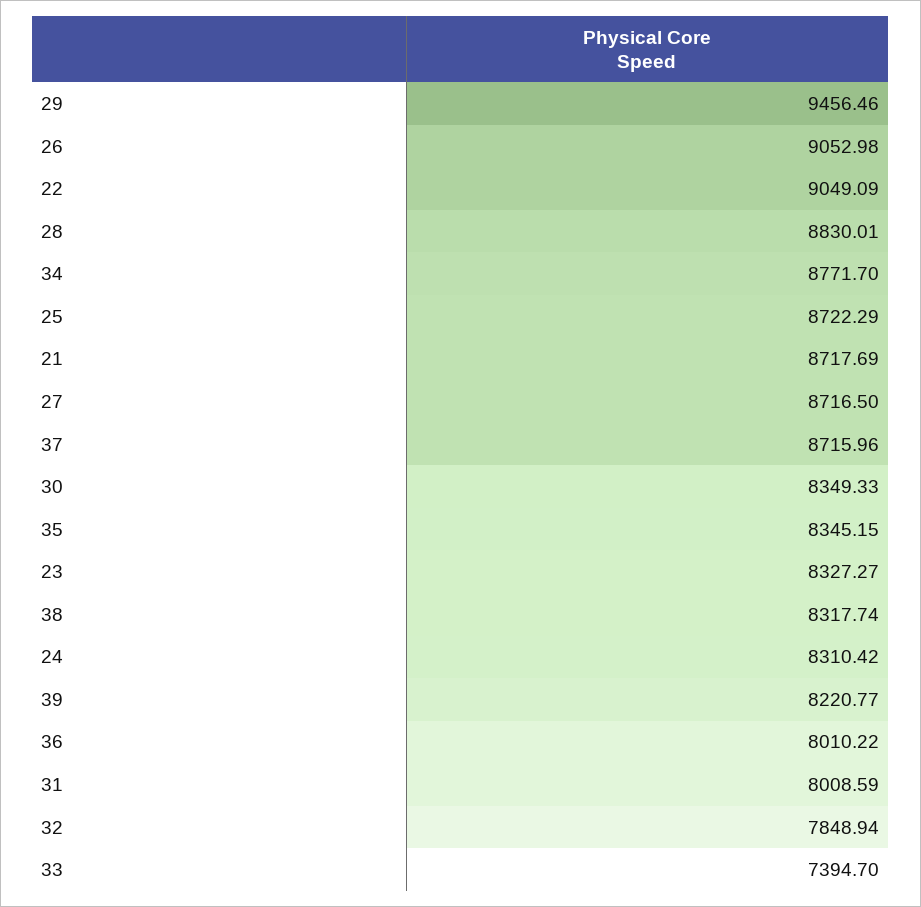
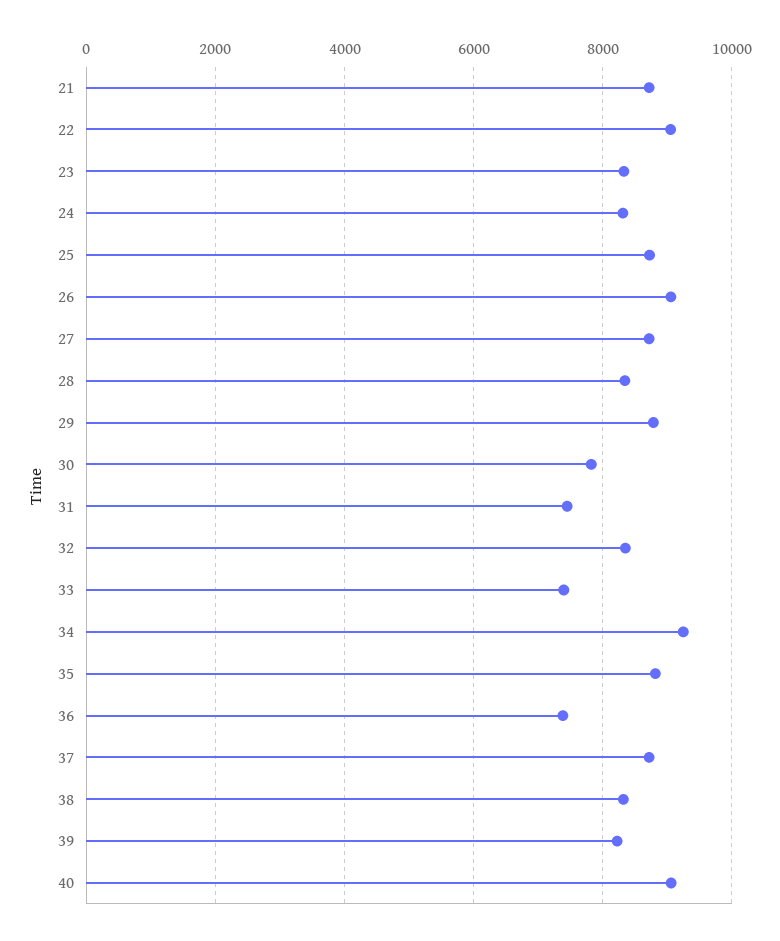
  {
-   "29": 9456.46,
+   "29": 8800,
    "26": 9052.98,
    "22": 9049.09,
-   "28": 8830.01,
+   "28": 8400,
-   "34": 8771.7,
+   "34": 9200,
    "25": 8722.29,
    "21": 8717.69,
    "27": 8716.5,
    "37": 8715.96,
-   "30": 8349.33,
+   "30": 7800,
-   "35": 8345.15,
+   "35": 8800,
    "23": 8327.27,
    "38": 8317.74,
    "24": 8310.42,
    "39": 8220.77,
-   "36": 8010.22,
+   "36": 7400,
-   "31": 8008.59,
+   "31": 7400,
-   "32": 7848.94,
+   "32": 8400,
-   "33": 7394.7
+   "33": 7394.7,
+   "40": 9000
  }

